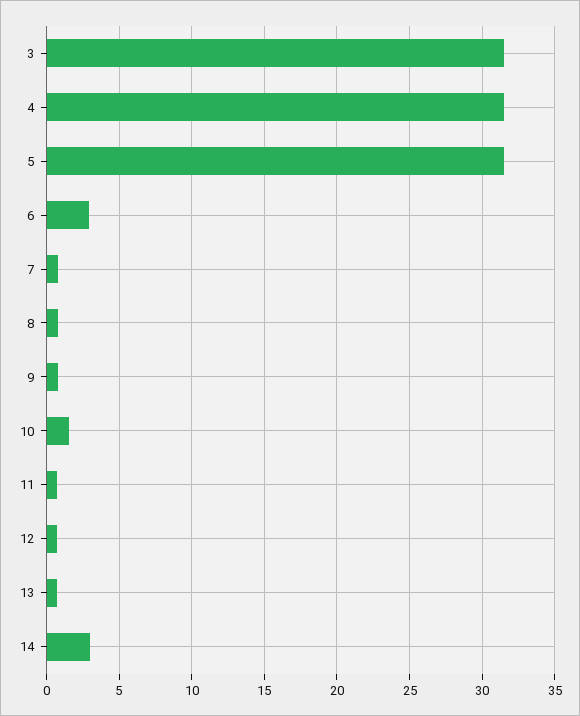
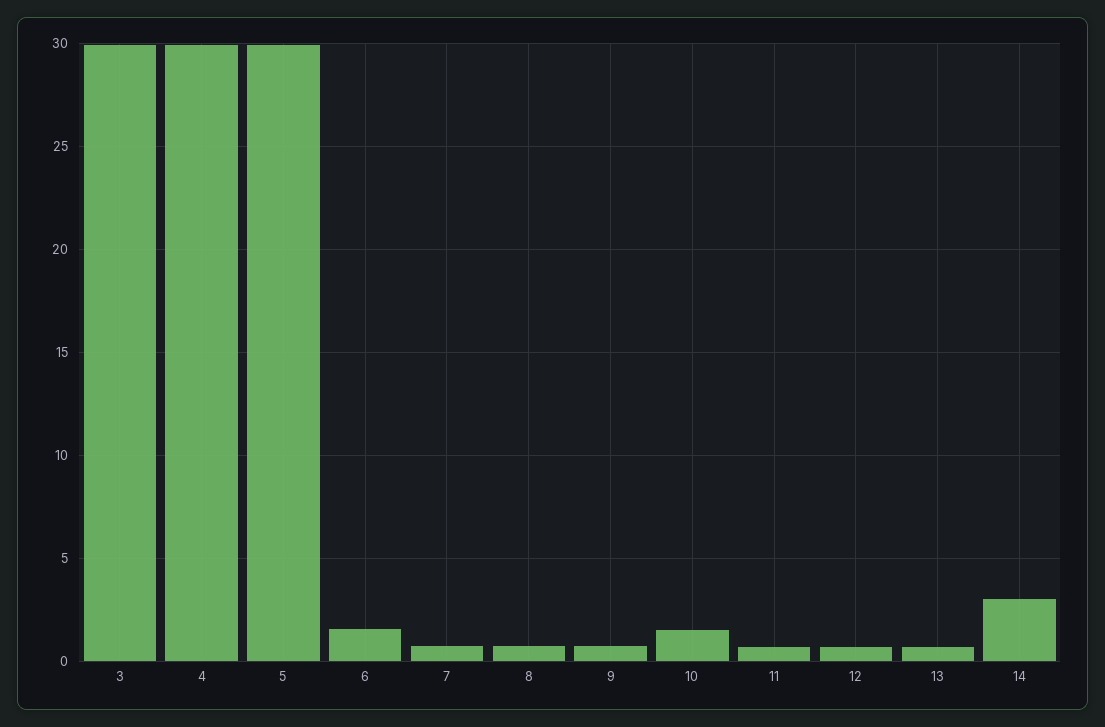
  {
-   "3": 31.5,
+   "3": 30,
-   "4": 31.5,
+   "4": 30,
-   "5": 31.5,
+   "5": 30,
-   "6": 3,
+   "6": 1.5,
    "7": 1,
    "8": 1,
    "9": 1,
    "10": 1.5,
    "11": 0.5,
    "12": 0.5,
    "13": 0.5,
    "14": 3
  }

